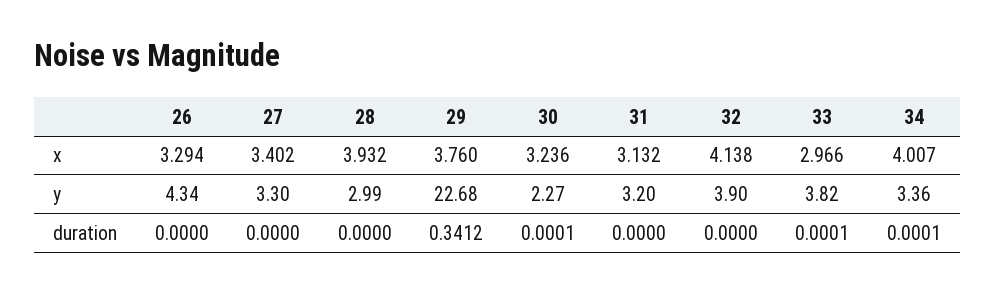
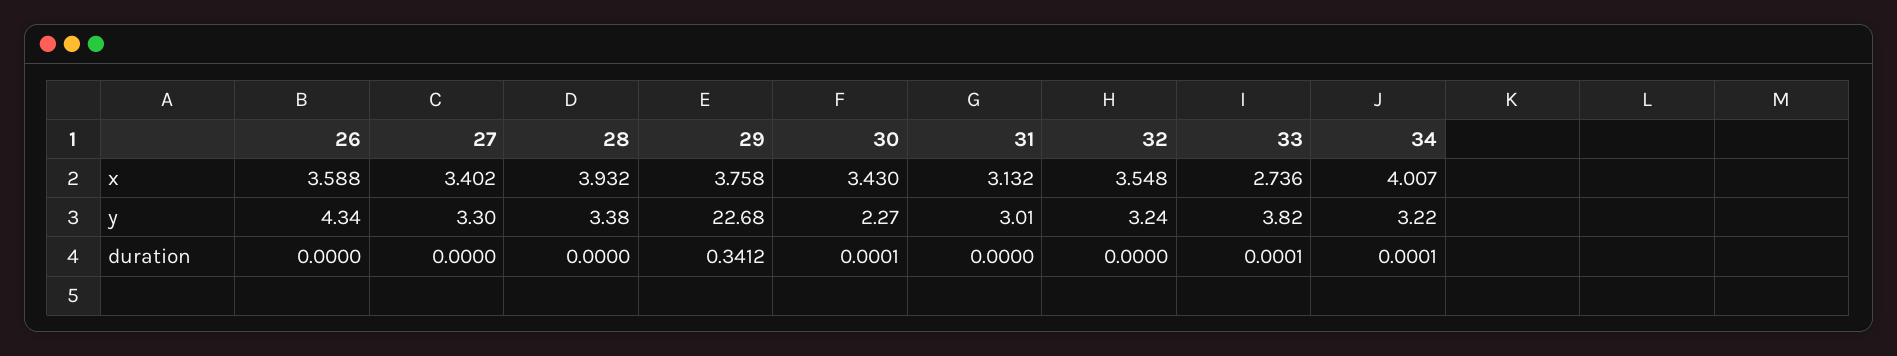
  {
    "26": {
-     "x": 3.294,
+     "x": 3.588,
      "y": 4.34,
      "duration": 0
    },
    "27": {
      "x": 3.402,
      "y": 3.3,
      "duration": 0
    },
    "28": {
      "x": 3.932,
-     "y": 2.99,
+     "y": 3.38,
      "duration": 0
    },
    "29": {
-     "x": 3.76,
+     "x": 3.758,
      "y": 22.68,
      "duration": 0.3412
    },
    "30": {
-     "x": 3.236,
+     "x": 3.43,
      "y": 2.27,
      "duration": 0.0001
    },
    "31": {
      "x": 3.132,
-     "y": 3.2,
+     "y": 3.01,
      "duration": 0
    },
    "32": {
-     "x": 4.138,
+     "x": 3.548,
-     "y": 3.9,
+     "y": 3.24,
      "duration": 0
    },
    "33": {
-     "x": 2.966,
+     "x": 2.736,
      "y": 3.82,
      "duration": 0.0001
    },
    "34": {
      "x": 4.007,
-     "y": 3.36,
+     "y": 3.22,
      "duration": 0.0001
    }
  }

